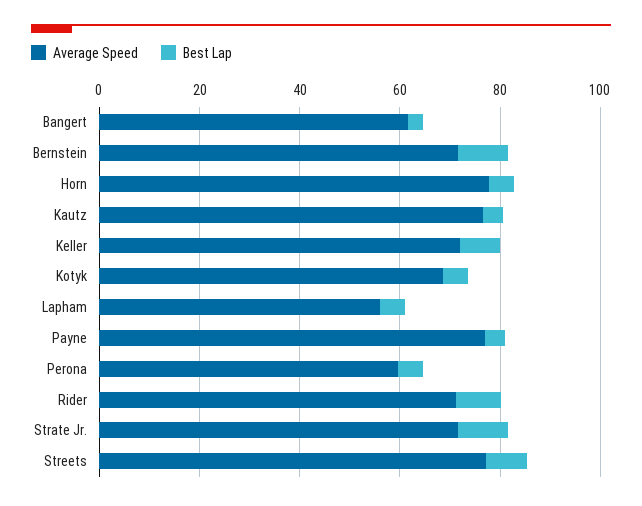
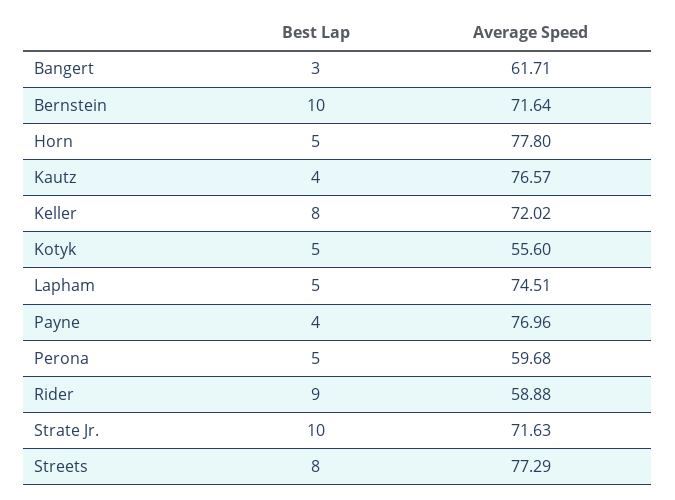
  {
    "Average Speed": {
      "Bangert": 61.71,
      "Bernstein": 71.64,
      "Horn": 77.8,
      "Kautz": 76.57,
      "Keller": 72.02,
-     "Kotyk": 70,
+     "Kotyk": 55.6,
-     "Lapham": 55,
+     "Lapham": 74.51,
      "Payne": 76.96,
      "Perona": 59.68,
-     "Rider": 70,
+     "Rider": 58.88,
      "Strate Jr.": 71.63,
      "Streets": 77.29
    },
    "Best Lap": {
      "Bangert": 3,
      "Bernstein": 10,
      "Horn": 5,
      "Kautz": 4,
      "Keller": 8,
      "Kotyk": 5,
      "Lapham": 5,
      "Payne": 4,
      "Perona": 5,
      "Rider": 9,
      "Strate Jr.": 10,
      "Streets": 8
    }
  }

